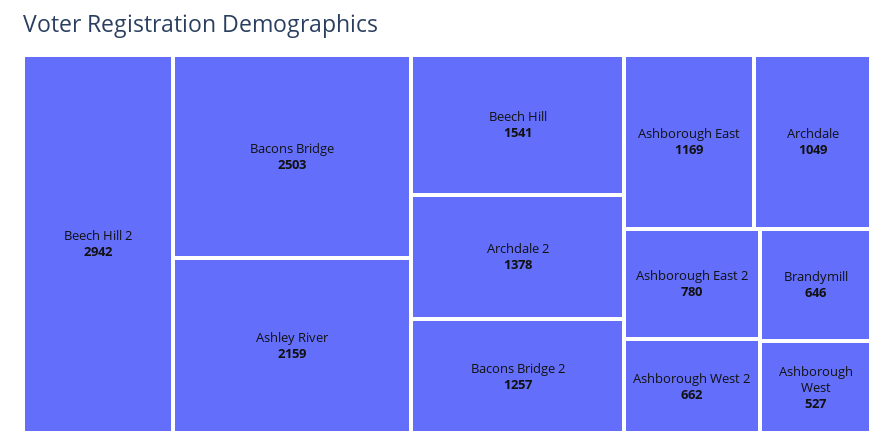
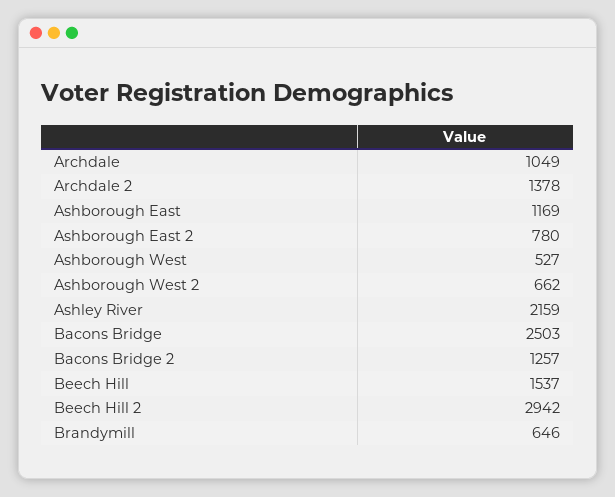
  {
    "Beech Hill 2": 2942,
    "Bacons Bridge": 2503,
    "Ashley River": 2159,
-   "Beech Hill": 1541,
+   "Beech Hill": 1537,
    "Archdale 2": 1378,
    "Bacons Bridge 2": 1257,
    "Ashborough East": 1169,
    "Archdale": 1049,
    "Ashborough East 2": 780,
    "Ashborough West 2": 662,
    "Brandymill": 646,
    "Ashborough West": 527
  }

